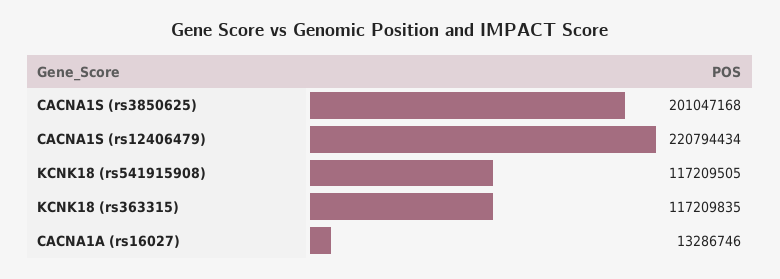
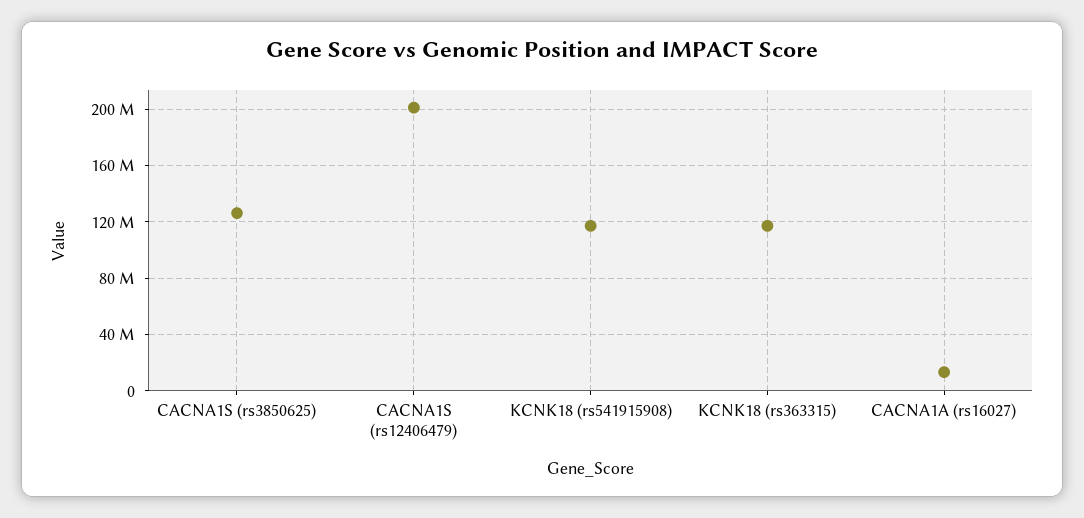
  {
-   "CACNA1S (rs3850625)": 201047168,
+   "CACNA1S (rs3850625)": 125000000,
-   "CACNA1S (rs12406479)": 220794434,
+   "CACNA1S (rs12406479)": 200000000,
    "KCNK18 (rs541915908)": 117209505,
    "KCNK18 (rs363315)": 117209835,
    "CACNA1A (rs16027)": 13286746
  }

